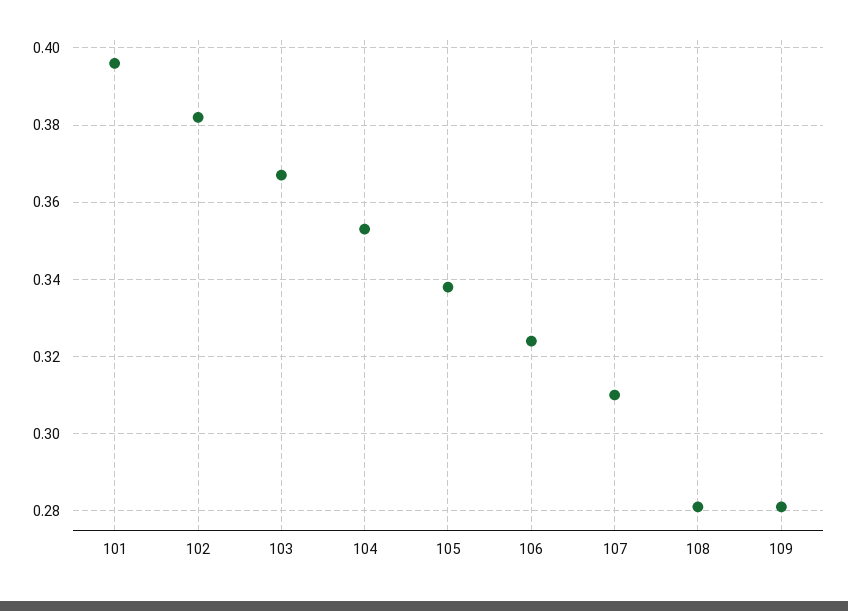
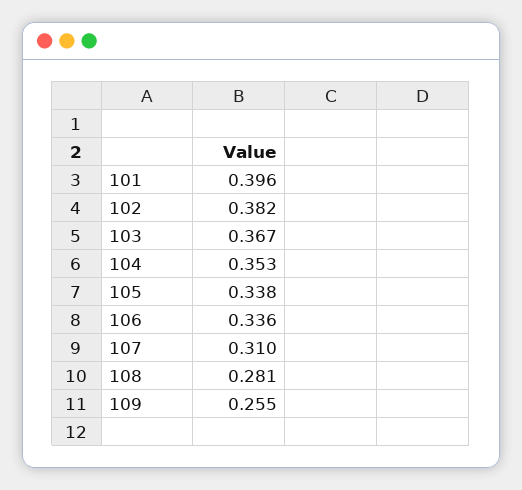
  {
    "101": 0.396,
    "102": 0.382,
    "103": 0.367,
    "104": 0.353,
    "105": 0.338,
-   "106": 0.325,
+   "106": 0.336,
    "107": 0.31,
    "108": 0.281,
-   "109": 0.28
+   "109": 0.255
  }

